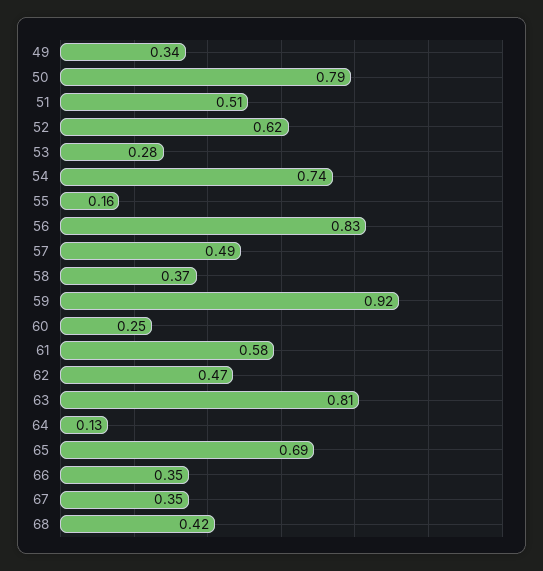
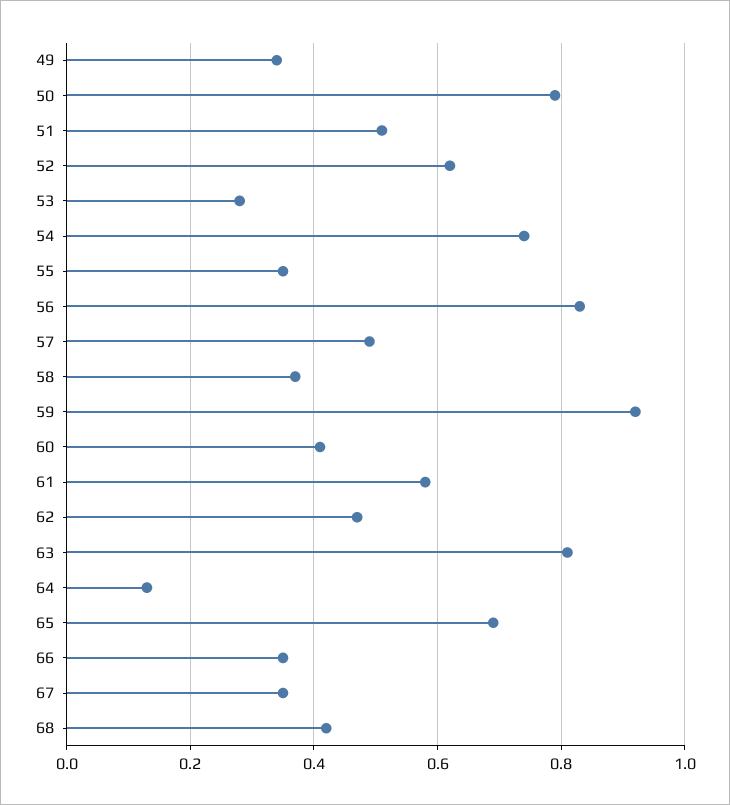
  {
    "49": 0.34,
    "50": 0.79,
    "51": 0.51,
    "52": 0.62,
    "53": 0.28,
    "54": 0.74,
-   "55": 0.16,
+   "55": 0.35,
    "56": 0.83,
    "57": 0.49,
    "58": 0.37,
    "59": 0.92,
-   "60": 0.25,
+   "60": 0.4,
    "61": 0.58,
    "62": 0.47,
    "63": 0.81,
    "64": 0.13,
    "65": 0.69,
    "66": 0.35,
    "67": 0.35,
    "68": 0.42
  }

